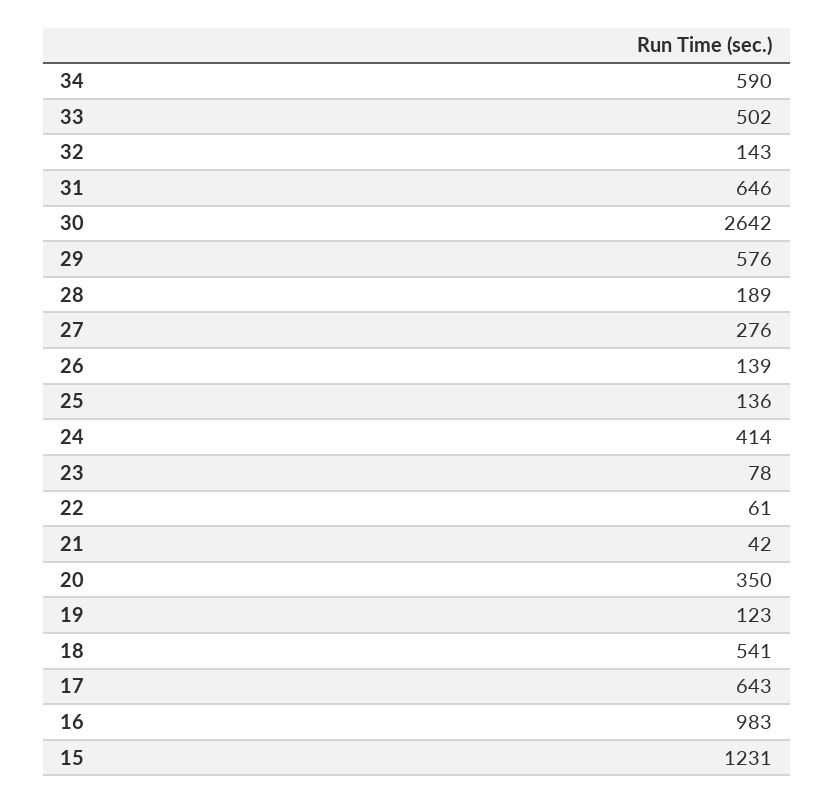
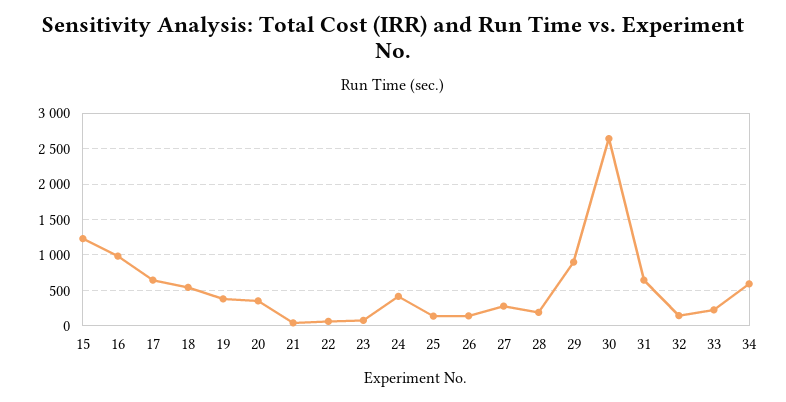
  {
    "34": 590,
-   "33": 502,
+   "33": 200,
    "32": 143,
    "31": 646,
    "30": 2642,
-   "29": 576,
+   "29": 900,
    "28": 189,
    "27": 276,
    "26": 139,
    "25": 136,
    "24": 414,
    "23": 78,
    "22": 61,
    "21": 42,
    "20": 350,
-   "19": 123,
+   "19": 400,
    "18": 541,
    "17": 643,
    "16": 983,
    "15": 1231
  }

